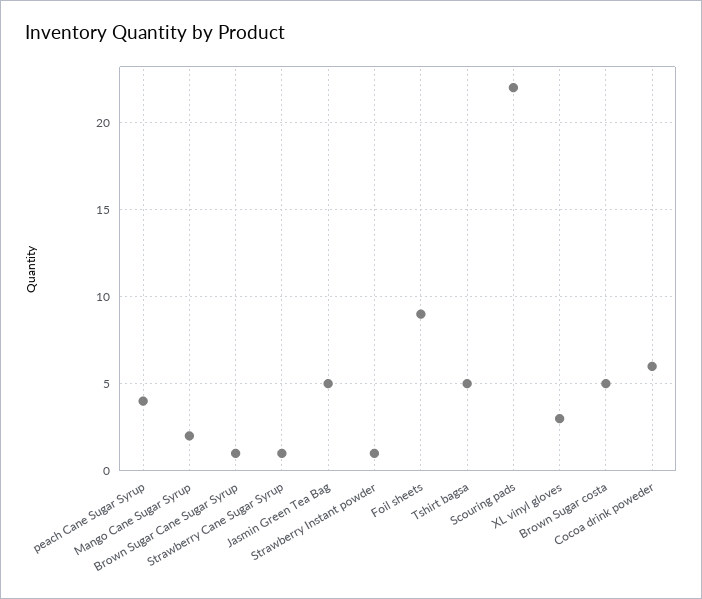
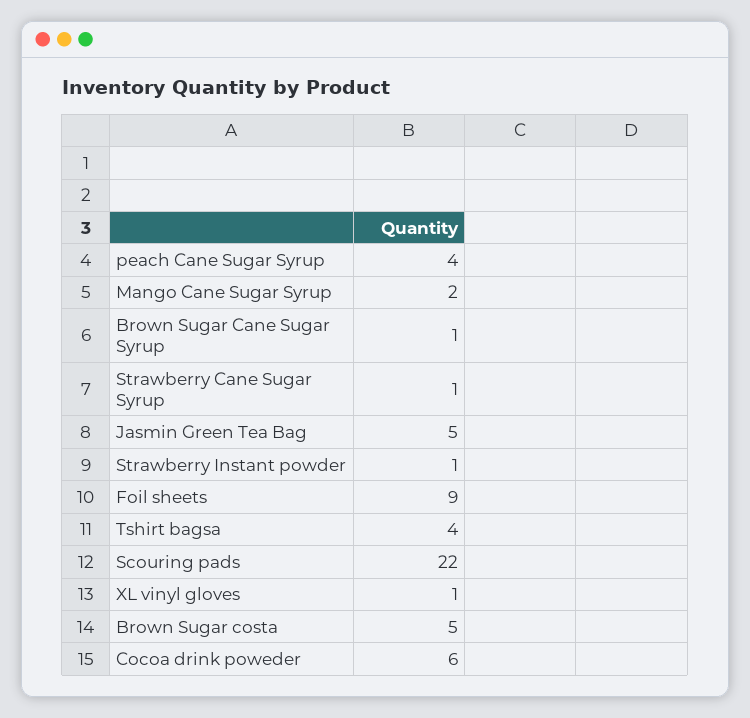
  {
    "peach Cane Sugar Syrup": 4,
    "Mango Cane Sugar Syrup": 2,
    "Brown Sugar Cane Sugar Syrup": 1,
    "Strawberry Cane Sugar Syrup": 1,
    "Jasmin Green Tea Bag": 5,
    "Strawberry Instant powder": 1,
    "Foil sheets": 9,
-   "Tshirt bagsa": 5,
+   "Tshirt bagsa": 4,
    "Scouring pads": 22,
-   "XL vinyl gloves": 3,
+   "XL vinyl gloves": 1,
    "Brown Sugar costa": 5,
    "Cocoa drink poweder": 6
  }

